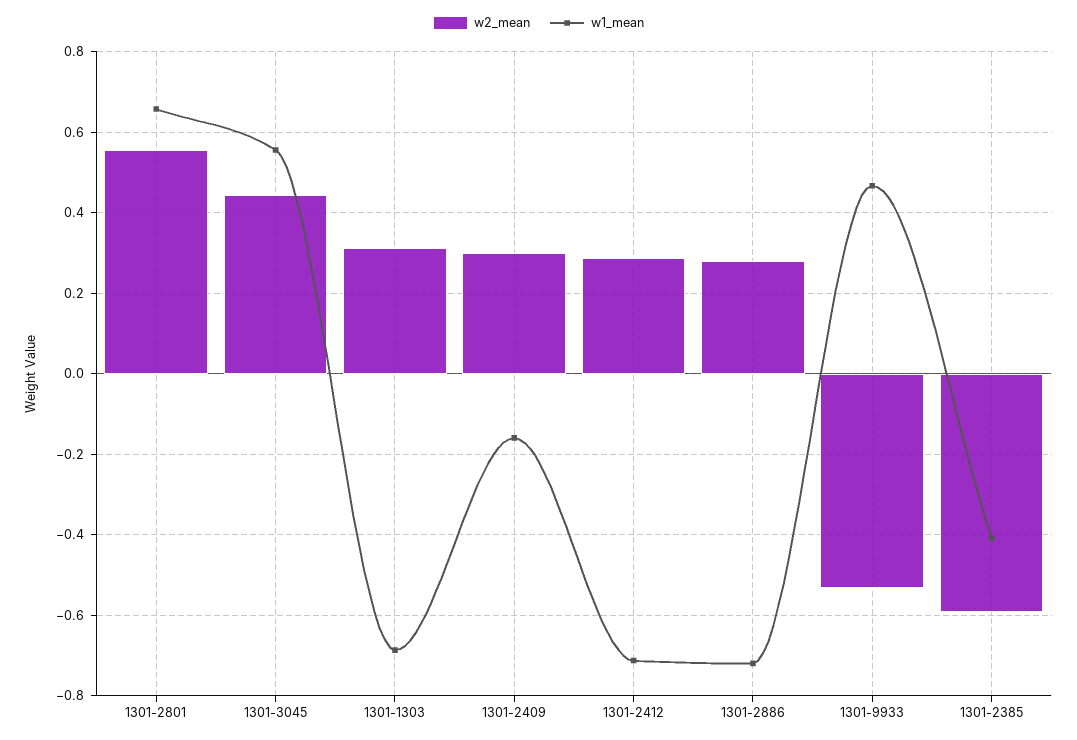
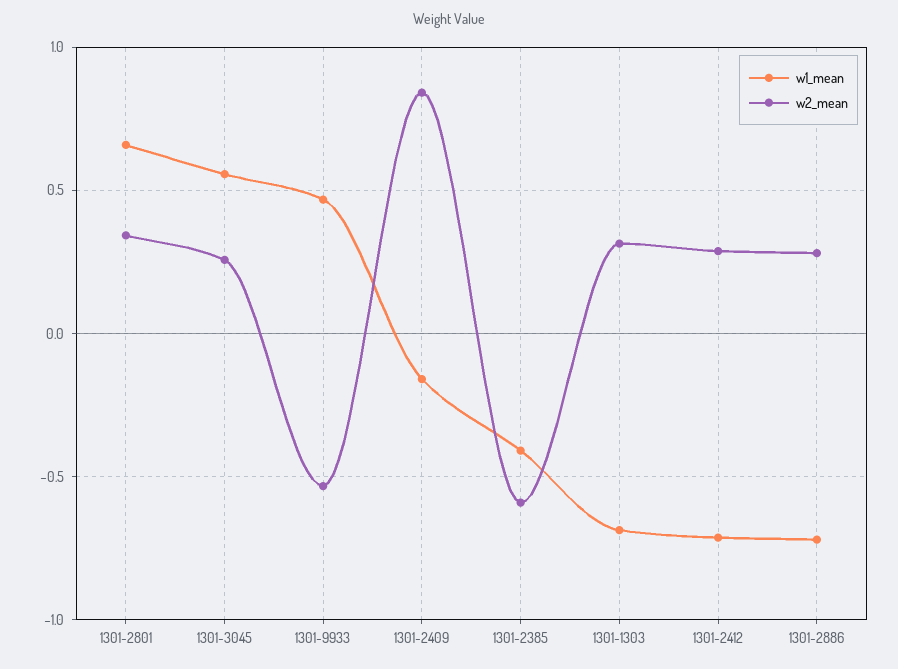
  {
    "w2_mean": {
-     "1301-2801": 0.56,
+     "1301-2801": 0.35,
-     "1301-3045": 0.44,
+     "1301-3045": 0.25,
      "1301-1303": 0.32,
-     "1301-2409": 0.3,
+     "1301-2409": 0.85,
      "1301-2412": 0.28,
      "1301-2886": 0.28,
      "1301-9933": -0.54,
      "1301-2385": -0.6
    },
    "w1_mean": {
      "1301-2801": 0.66,
      "1301-3045": 0.56,
      "1301-1303": -0.68,
      "1301-2409": -0.16,
      "1301-2412": -0.72,
      "1301-2886": -0.72,
      "1301-9933": 0.46,
      "1301-2385": -0.4
    }
  }

